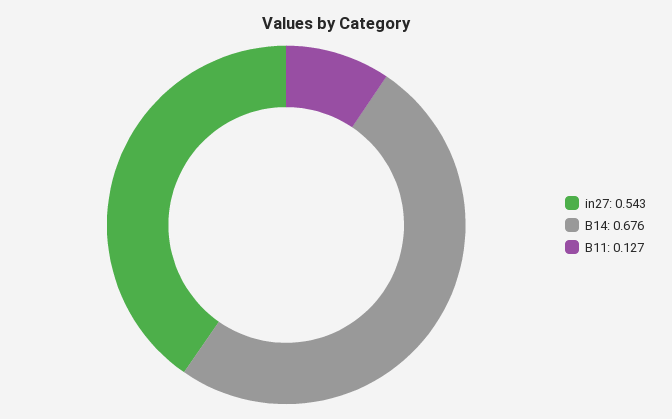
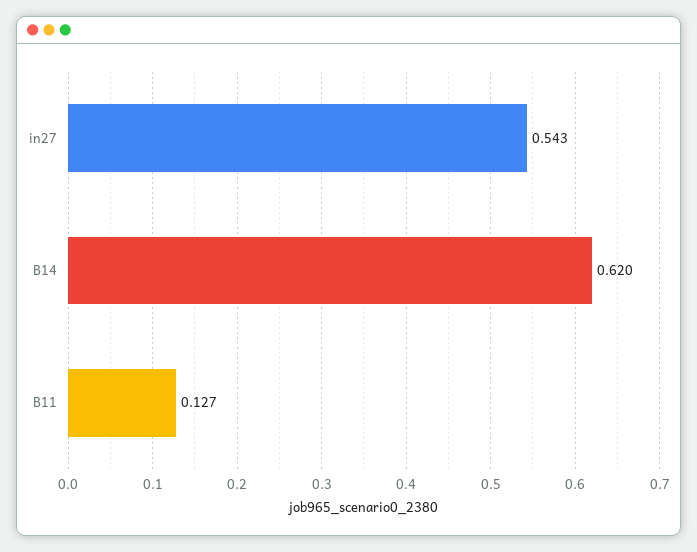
  {
    "in27": 0.543,
-   "B14": 0.676,
+   "B14": 0.62,
    "B11": 0.127
  }

